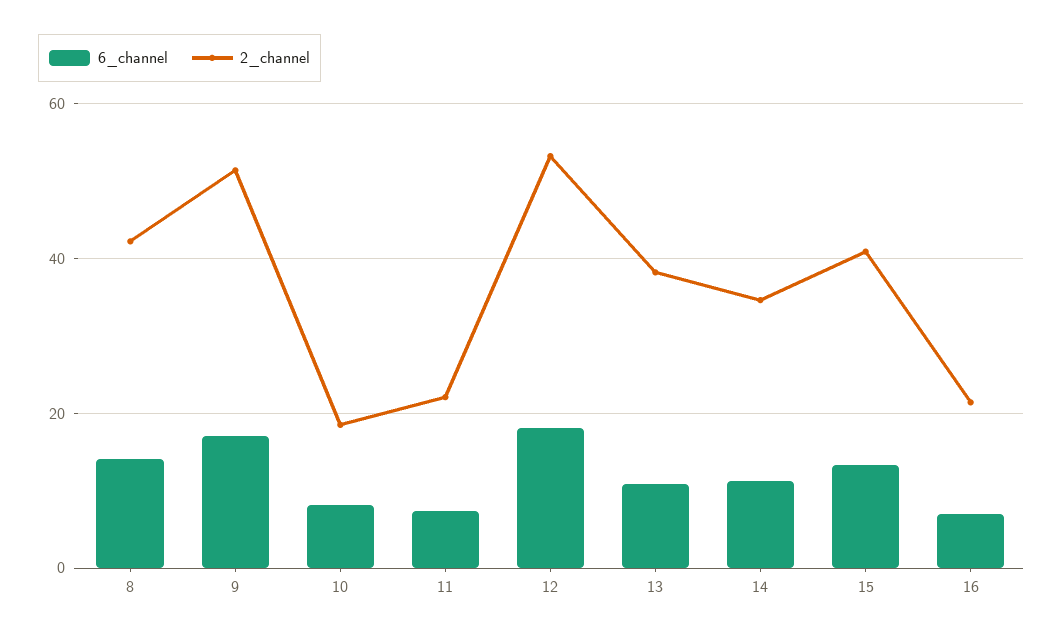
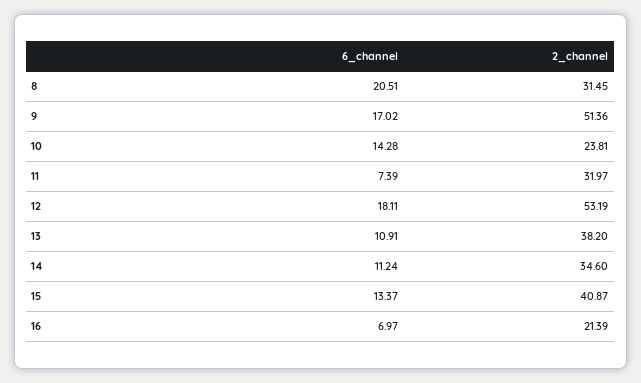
  {
    "6_channel": {
-     "8": 14,
+     "8": 20.51,
      "9": 17.02,
-     "10": 8,
+     "10": 14.28,
      "11": 7.39,
      "12": 18.11,
      "13": 10.91,
      "14": 11.24,
      "15": 13.37,
      "16": 6.97
    },
    "2_channel": {
-     "8": 42,
+     "8": 31.45,
      "9": 51.36,
-     "10": 18,
+     "10": 23.81,
-     "11": 22,
+     "11": 31.97,
      "12": 53.19,
      "13": 38.2,
      "14": 34.6,
      "15": 40.87,
      "16": 21.39
    }
  }

